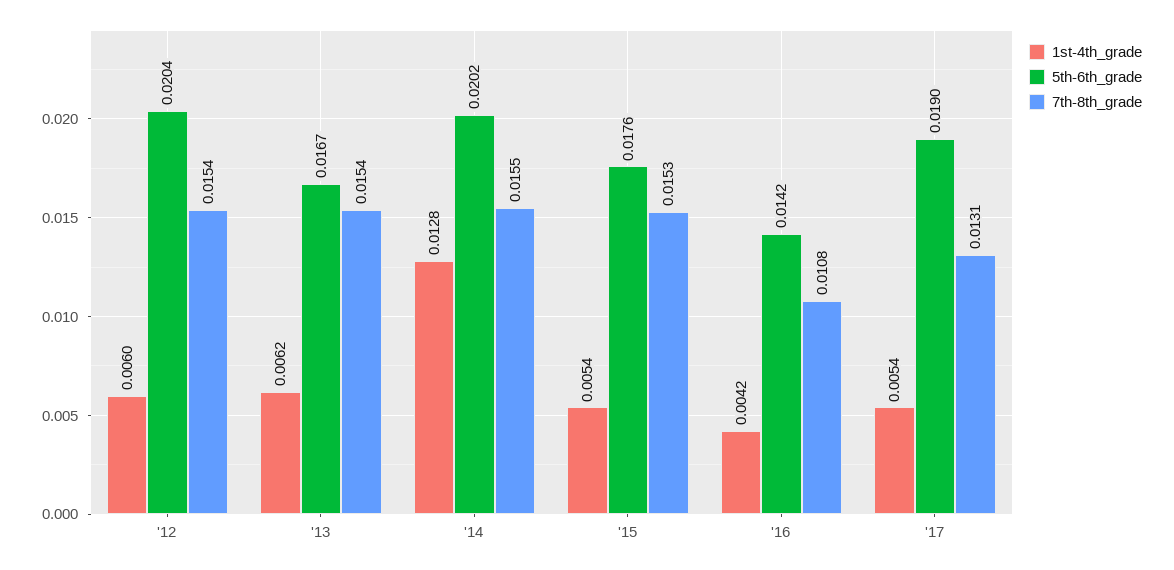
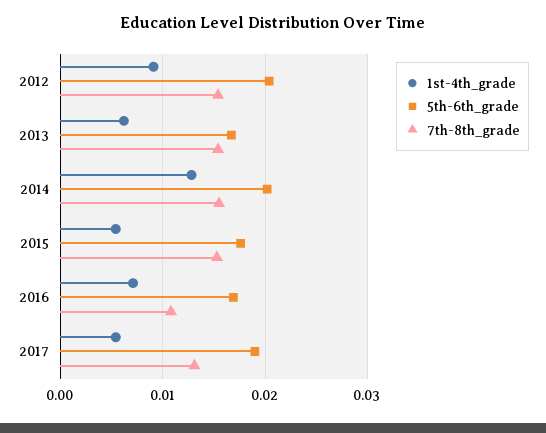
  {
    "1st-4th_grade": {
-     "'12": 0.006,
+     "'12": 0.009,
      "'13": 0.0062,
      "'14": 0.0128,
      "'15": 0.0054,
-     "'16": 0.0042,
+     "'16": 0.007,
      "'17": 0.0054
    },
    "5th-6th_grade": {
      "'12": 0.0204,
      "'13": 0.0167,
      "'14": 0.0202,
      "'15": 0.0176,
-     "'16": 0.0142,
+     "'16": 0.017,
      "'17": 0.019
    },
    "7th-8th_grade": {
      "'12": 0.0154,
      "'13": 0.0154,
      "'14": 0.0155,
      "'15": 0.0153,
      "'16": 0.0108,
      "'17": 0.0131
    }
  }

